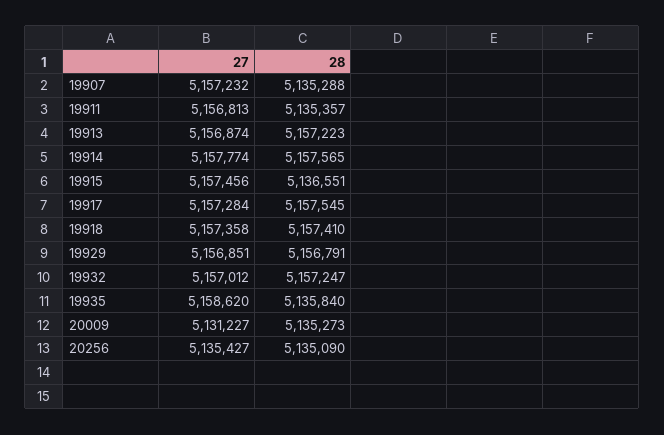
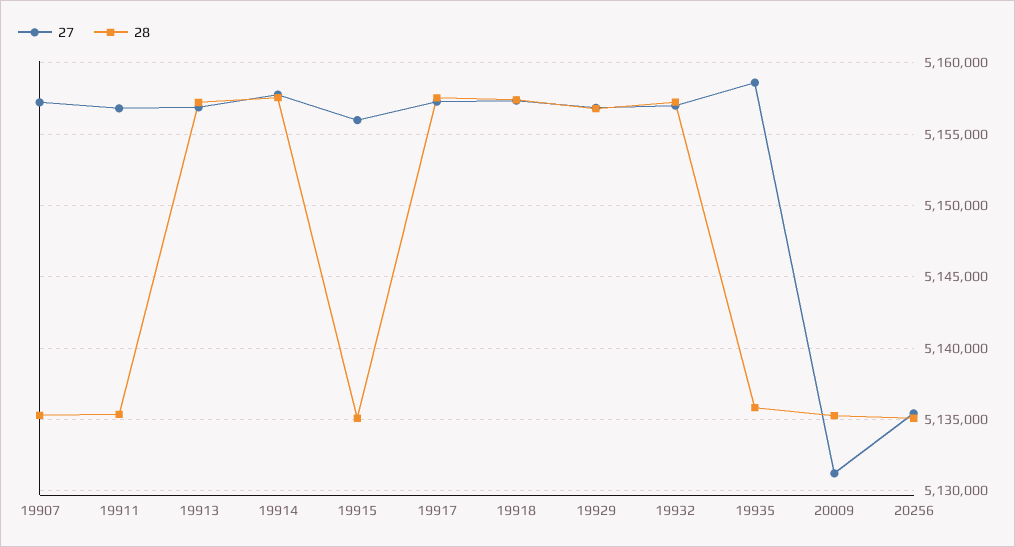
  {
    "27": {
      "19907": 5157232,
      "19911": 5156813,
      "19913": 5156874,
      "19914": 5157774,
-     "19915": 5157456,
+     "19915": 5156000,
      "19917": 5157284,
      "19918": 5157358,
      "19929": 5156851,
      "19932": 5157012,
      "19935": 5158620,
      "20009": 5131227,
      "20256": 5135427
    },
    "28": {
      "19907": 5135288,
      "19911": 5135357,
      "19913": 5157223,
      "19914": 5157565,
-     "19915": 5136551,
+     "19915": 5135000,
      "19917": 5157545,
      "19918": 5157410,
      "19929": 5156791,
      "19932": 5157247,
      "19935": 5135840,
      "20009": 5135273,
      "20256": 5135090
    }
  }

